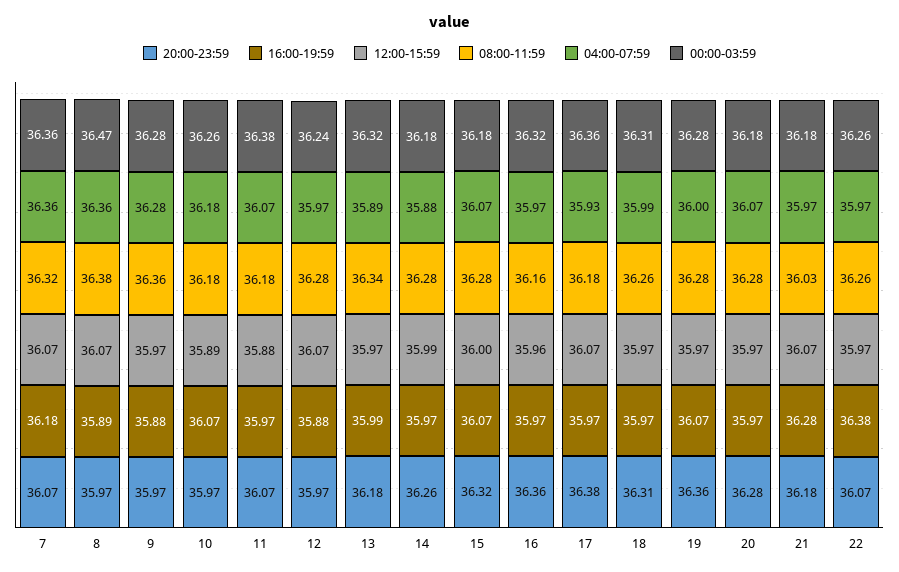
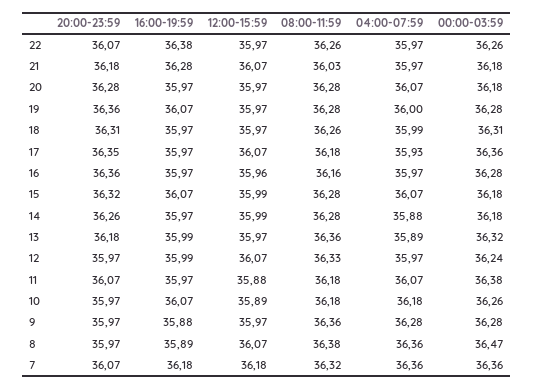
  {
    "20:00-23:59": {
      "7": 36.07,
      "8": 35.97,
      "9": 35.97,
      "10": 35.97,
      "11": 36.07,
      "12": 35.97,
      "13": 36.18,
      "14": 36.26,
      "15": 36.32,
      "16": 36.36,
-     "17": 36.38,
+     "17": 36.35,
      "18": 36.31,
      "19": 36.36,
      "20": 36.28,
      "21": 36.18,
      "22": 36.07
    },
    "16:00-19:59": {
      "7": 36.18,
      "8": 35.89,
      "9": 35.88,
      "10": 36.07,
      "11": 35.97,
-     "12": 35.88,
+     "12": 35.99,
      "13": 35.99,
      "14": 35.97,
      "15": 36.07,
      "16": 35.97,
      "17": 35.97,
      "18": 35.97,
      "19": 36.07,
      "20": 35.97,
      "21": 36.28,
      "22": 36.38
    },
    "12:00-15:59": {
-     "7": 36.07,
+     "7": 36.18,
      "8": 36.07,
      "9": 35.97,
      "10": 35.89,
      "11": 35.88,
      "12": 36.07,
      "13": 35.97,
      "14": 35.99,
-     "15": 36,
+     "15": 35.99,
      "16": 35.96,
      "17": 36.07,
      "18": 35.97,
      "19": 35.97,
      "20": 35.97,
      "21": 36.07,
      "22": 35.97
    },
    "08:00-11:59": {
      "7": 36.32,
      "8": 36.38,
      "9": 36.36,
      "10": 36.18,
      "11": 36.18,
-     "12": 36.28,
+     "12": 36.33,
-     "13": 36.34,
+     "13": 36.36,
      "14": 36.28,
      "15": 36.28,
      "16": 36.16,
      "17": 36.18,
      "18": 36.26,
      "19": 36.28,
      "20": 36.28,
      "21": 36.03,
      "22": 36.26
    },
    "04:00-07:59": {
      "7": 36.36,
      "8": 36.36,
      "9": 36.28,
      "10": 36.18,
      "11": 36.07,
      "12": 35.97,
      "13": 35.89,
      "14": 35.88,
      "15": 36.07,
      "16": 35.97,
      "17": 35.93,
      "18": 35.99,
      "19": 36,
      "20": 36.07,
      "21": 35.97,
      "22": 35.97
    },
    "00:00-03:59": {
      "7": 36.36,
      "8": 36.47,
      "9": 36.28,
      "10": 36.26,
      "11": 36.38,
      "12": 36.24,
      "13": 36.32,
      "14": 36.18,
      "15": 36.18,
-     "16": 36.32,
+     "16": 36.28,
      "17": 36.36,
      "18": 36.31,
      "19": 36.28,
      "20": 36.18,
      "21": 36.18,
      "22": 36.26
    }
  }

